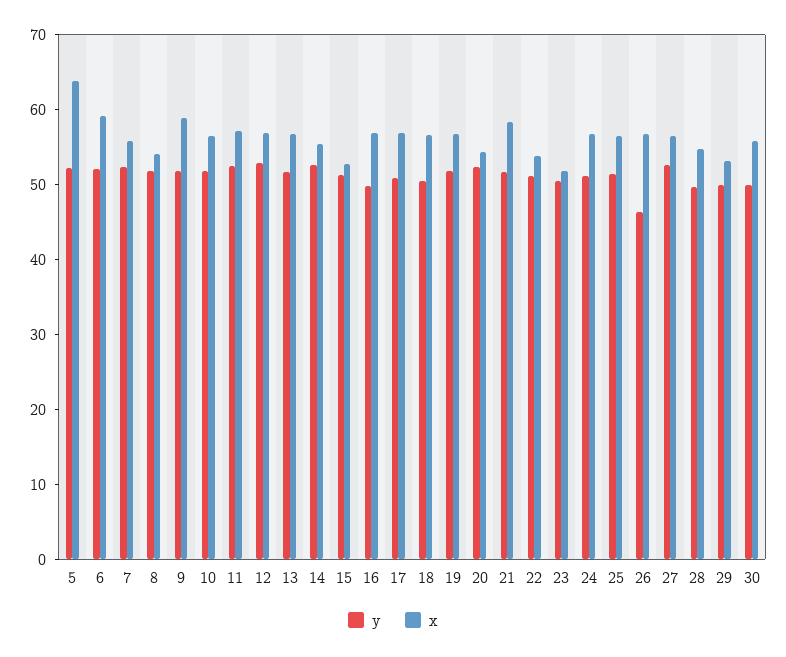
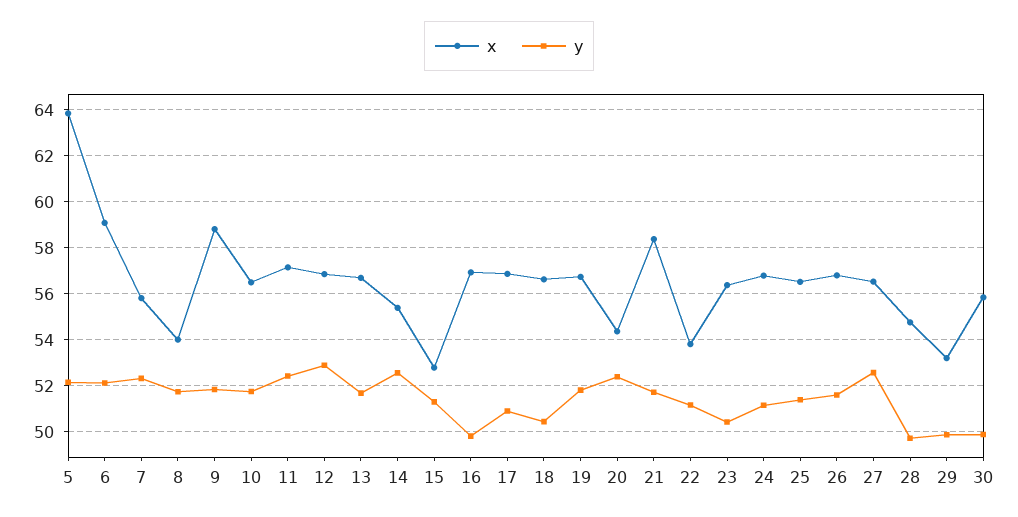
  {
    "y": {
      "5": 52,
      "6": 52,
      "7": 52.5,
      "8": 52,
      "9": 52,
      "10": 52,
      "11": 52.5,
      "12": 53,
      "13": 51.5,
      "14": 52.5,
      "15": 51.5,
      "16": 50,
      "17": 51,
      "18": 50.5,
      "19": 52,
      "20": 52.5,
      "21": 51.5,
      "22": 51,
      "23": 50.5,
      "24": 51,
      "25": 51.5,
-     "26": 46,
+     "26": 51.5,
      "27": 52.5,
      "28": 49.5,
      "29": 50,
      "30": 50
    },
    "x": {
      "5": 64,
      "6": 59,
      "7": 56,
      "8": 54,
      "9": 59,
      "10": 56.5,
      "11": 57,
      "12": 57,
      "13": 56.5,
      "14": 55.5,
      "15": 53,
      "16": 57,
      "17": 57,
      "18": 56.5,
      "19": 56.5,
      "20": 54.5,
      "21": 58.5,
      "22": 54,
-     "23": 52,
+     "23": 56.5,
      "24": 57,
      "25": 56.5,
      "26": 57,
      "27": 56.5,
      "28": 55,
      "29": 53,
      "30": 56
    }
  }

